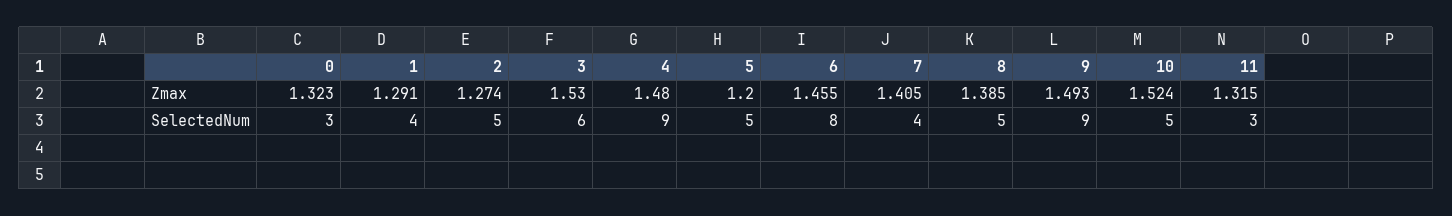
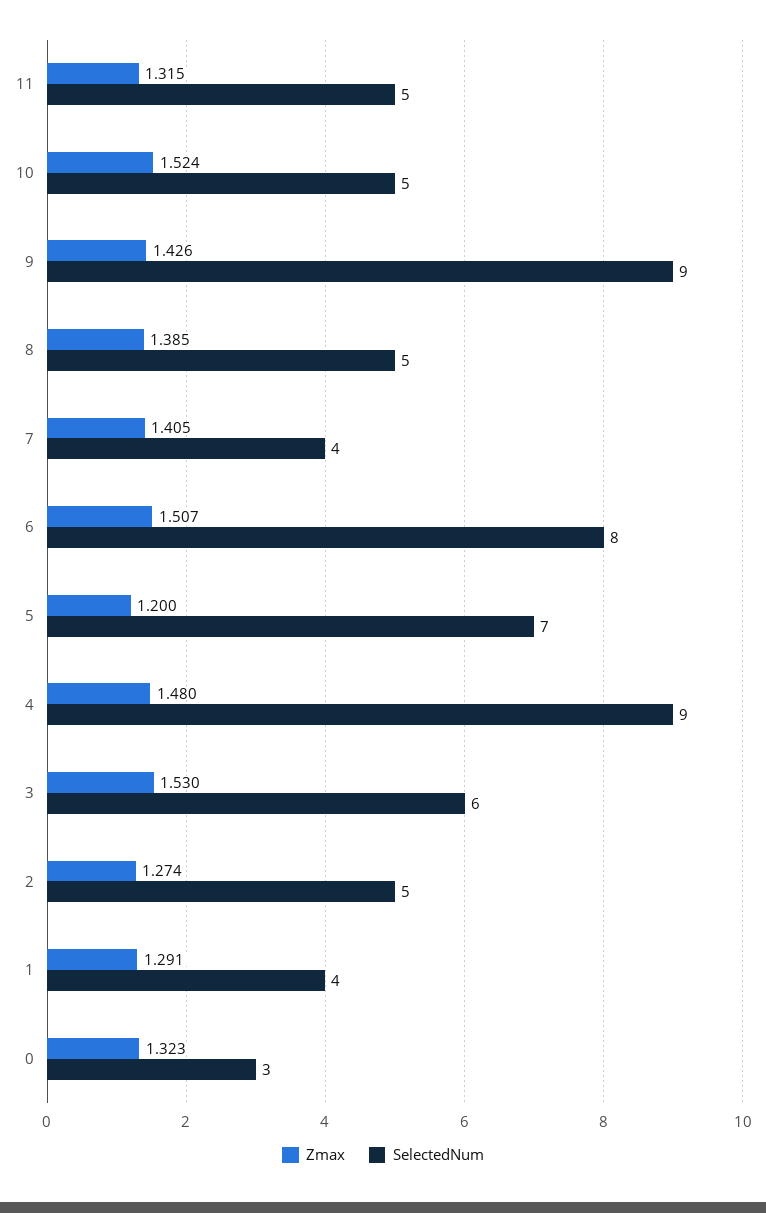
  {
    "Zmax": {
      "0": 1.323,
      "1": 1.291,
      "2": 1.274,
      "3": 1.53,
      "4": 1.48,
      "5": 1.2,
-     "6": 1.455,
+     "6": 1.507,
      "7": 1.405,
      "8": 1.385,
-     "9": 1.493,
+     "9": 1.426,
      "10": 1.524,
      "11": 1.315
    },
    "SelectedNum": {
      "0": 3,
      "1": 4,
      "2": 5,
      "3": 6,
      "4": 9,
-     "5": 5,
+     "5": 7,
      "6": 8,
      "7": 4,
      "8": 5,
      "9": 9,
      "10": 5,
-     "11": 3
+     "11": 5
    }
  }

